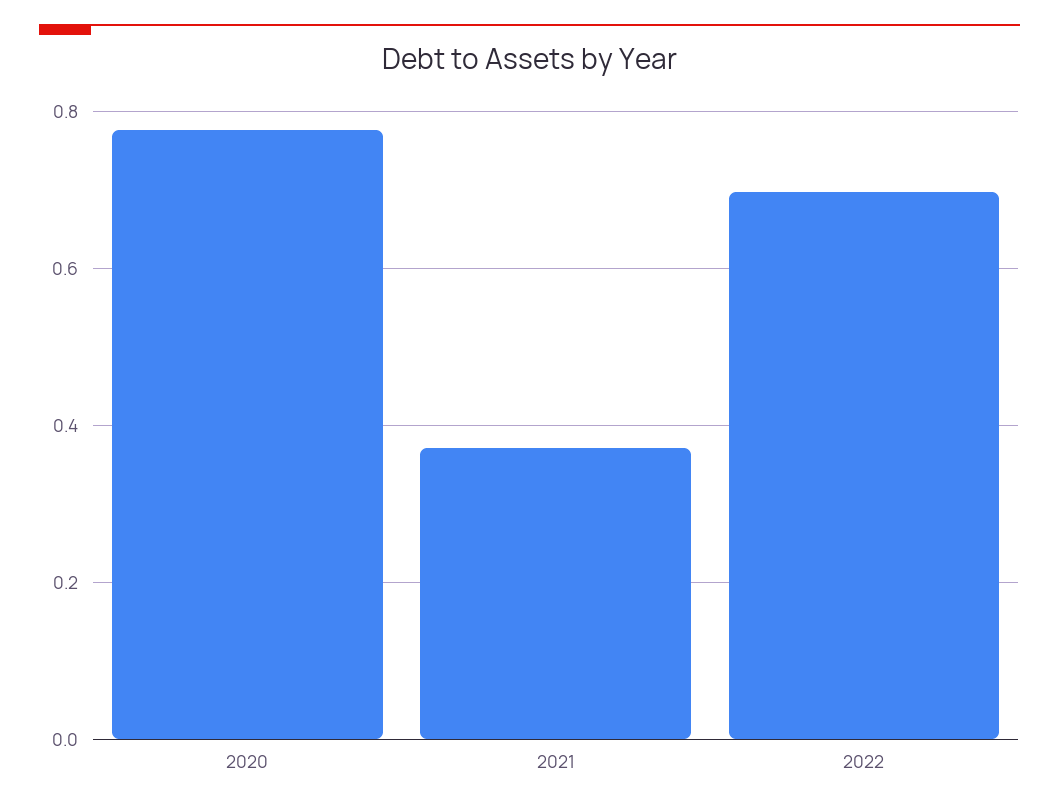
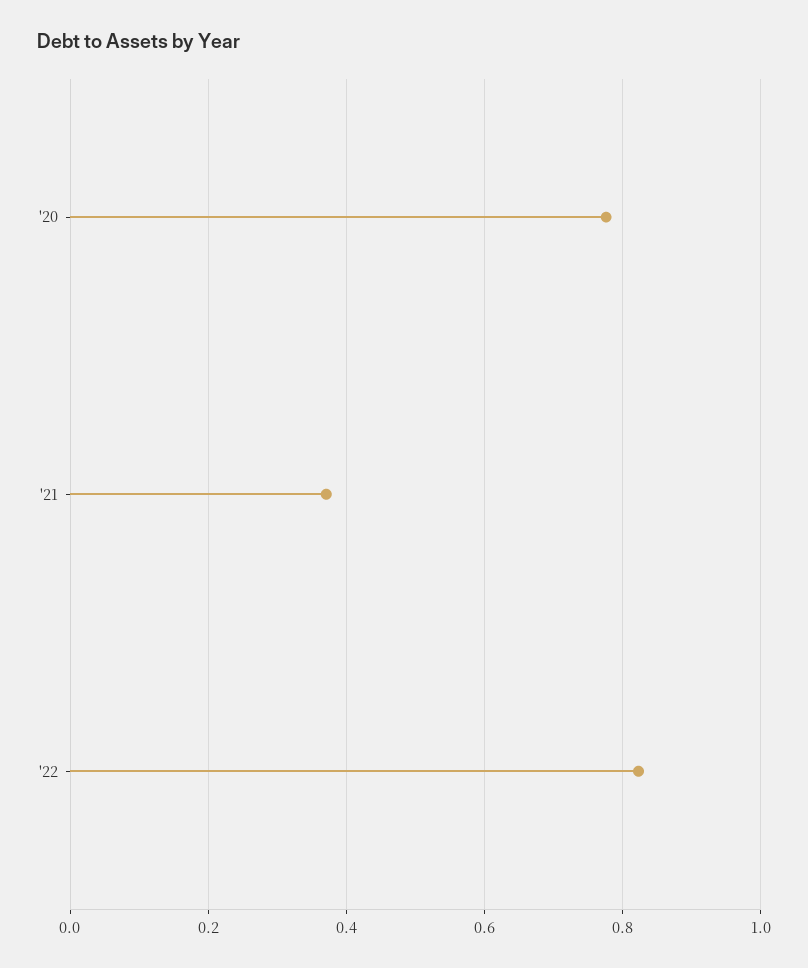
  {
    "2020": 0.78,
    "2021": 0.38,
-   "2022": 0.7
+   "2022": 0.82
  }

